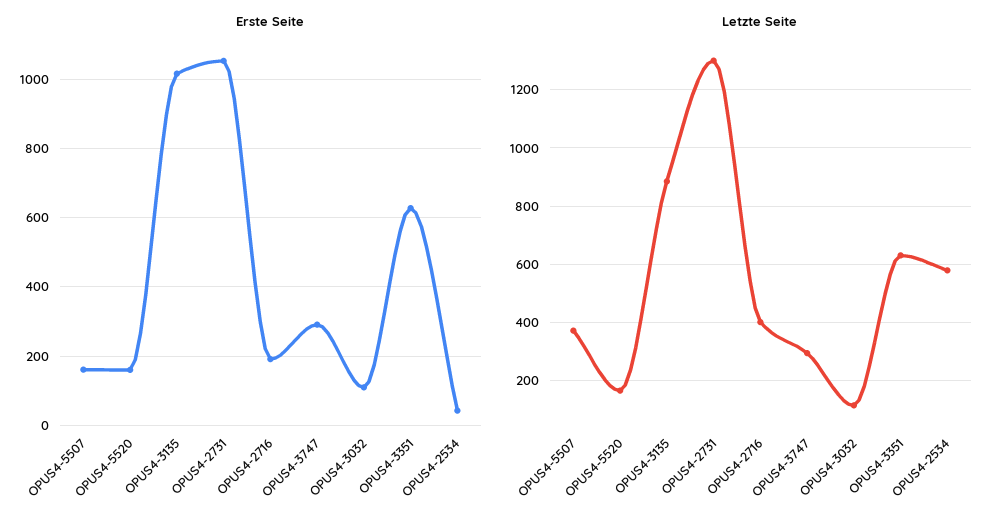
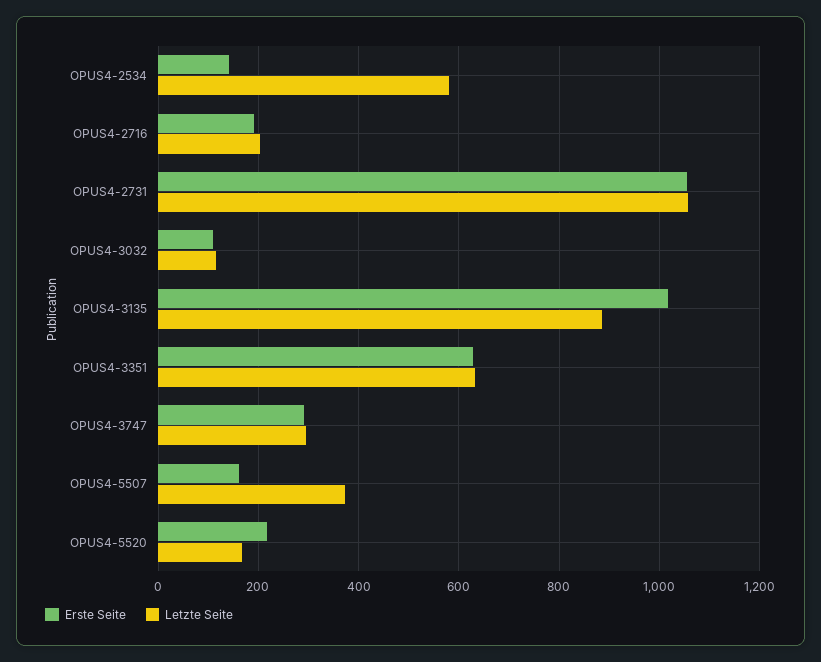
  {
    "Erste Seite": {
      "OPUS4-5507": 160,
-     "OPUS4-5520": 160,
+     "OPUS4-5520": 220,
      "OPUS4-3135": 1020,
      "OPUS4-2731": 1060,
      "OPUS4-2716": 200,
      "OPUS4-3747": 300,
      "OPUS4-3032": 100,
      "OPUS4-3351": 620,
-     "OPUS4-2534": 40
+     "OPUS4-2534": 140
    },
    "Letzte Seite": {
      "OPUS4-5507": 380,
      "OPUS4-5520": 160,
      "OPUS4-3135": 880,
-     "OPUS4-2731": 1300,
+     "OPUS4-2731": 1060,
-     "OPUS4-2716": 400,
+     "OPUS4-2716": 200,
      "OPUS4-3747": 300,
      "OPUS4-3032": 120,
      "OPUS4-3351": 640,
      "OPUS4-2534": 580
    }
  }

